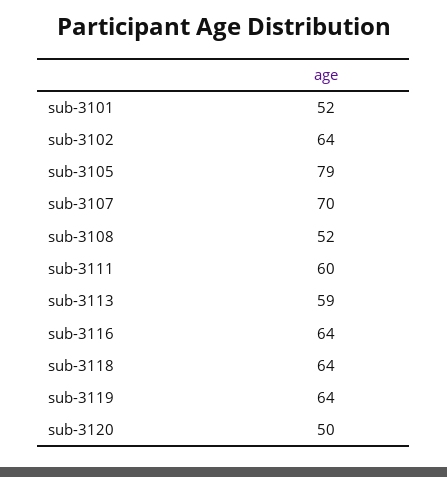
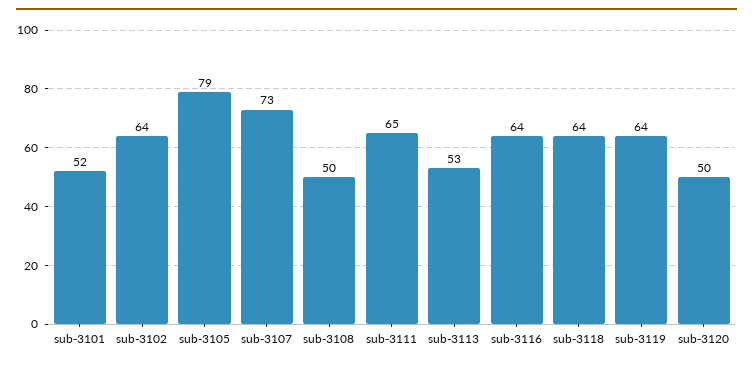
  {
    "sub-3101": 52,
    "sub-3102": 64,
    "sub-3105": 79,
-   "sub-3107": 70,
+   "sub-3107": 73,
-   "sub-3108": 52,
+   "sub-3108": 50,
-   "sub-3111": 60,
+   "sub-3111": 65,
-   "sub-3113": 59,
+   "sub-3113": 53,
    "sub-3116": 64,
    "sub-3118": 64,
    "sub-3119": 64,
    "sub-3120": 50
  }

